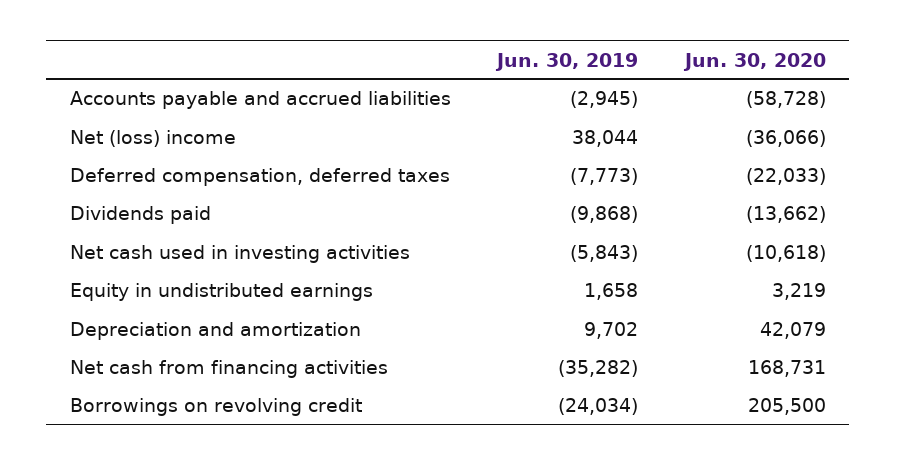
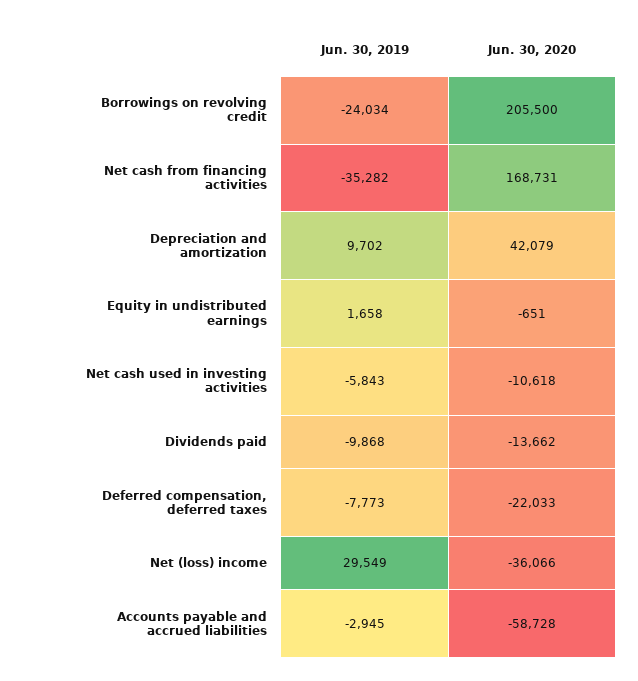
  {
    "Jun. 30, 2019": {
      "Accounts payable and accrued liabilities": -2945,
-     "Net (loss) income": 38044,
+     "Net (loss) income": 29549,
      "Deferred compensation, deferred taxes": -7773,
      "Dividends paid": -9868,
      "Net cash used in investing activities": -5843,
      "Equity in undistributed earnings": 1658,
      "Depreciation and amortization": 9702,
      "Net cash from financing activities": -35282,
      "Borrowings on revolving credit": -24034
    },
    "Jun. 30, 2020": {
      "Accounts payable and accrued liabilities": -58728,
      "Net (loss) income": -36066,
      "Deferred compensation, deferred taxes": -22033,
      "Dividends paid": -13662,
      "Net cash used in investing activities": -10618,
-     "Equity in undistributed earnings": 3219,
+     "Equity in undistributed earnings": -651,
      "Depreciation and amortization": 42079,
      "Net cash from financing activities": 168731,
      "Borrowings on revolving credit": 205500
    }
  }

